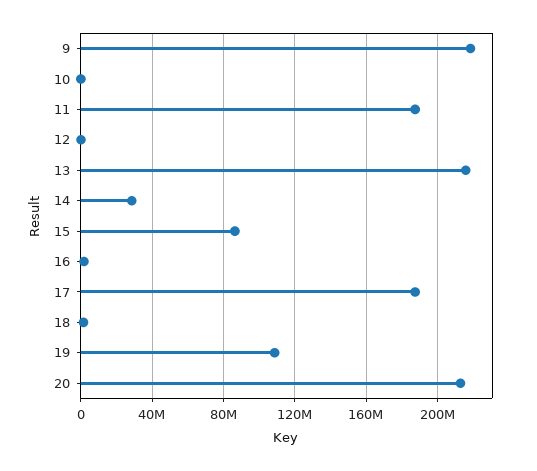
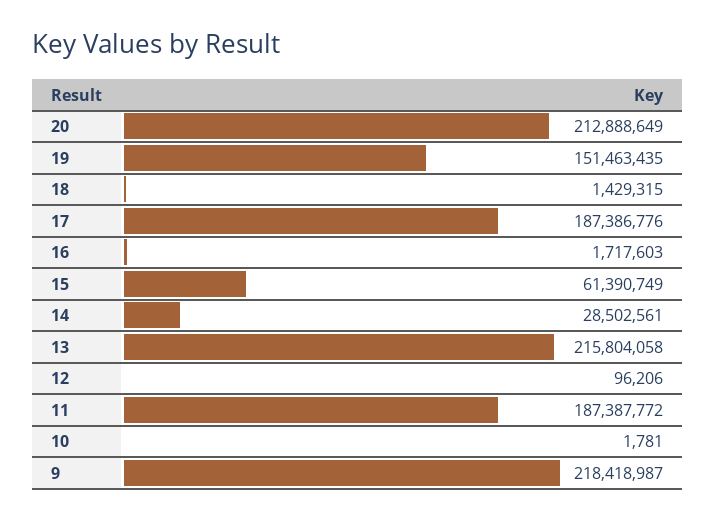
  {
    "9": 218418987,
    "10": 1781,
    "11": 187387772,
    "12": 96206,
    "13": 215804058,
    "14": 28502561,
-   "15": 85000000,
+   "15": 61390749,
    "16": 1717603,
    "17": 187386776,
    "18": 1429315,
-   "19": 110000000,
+   "19": 151463435,
    "20": 212888649
  }

